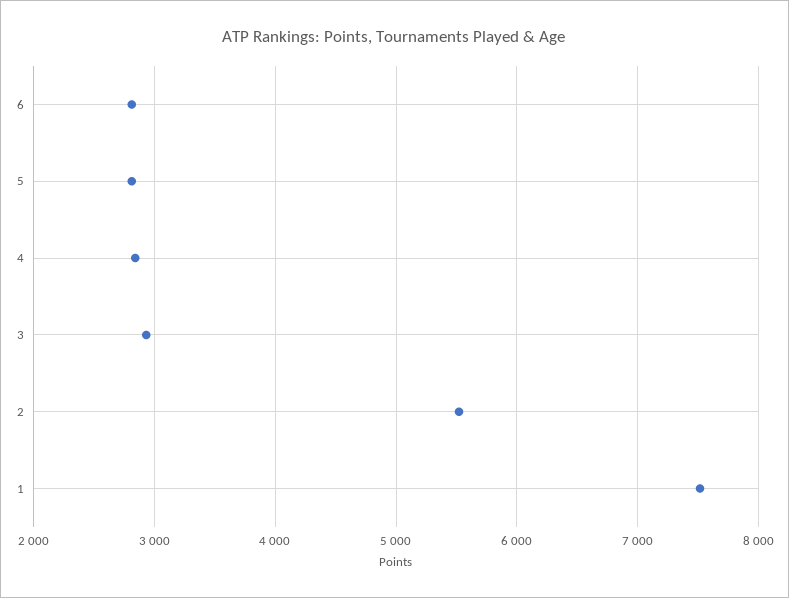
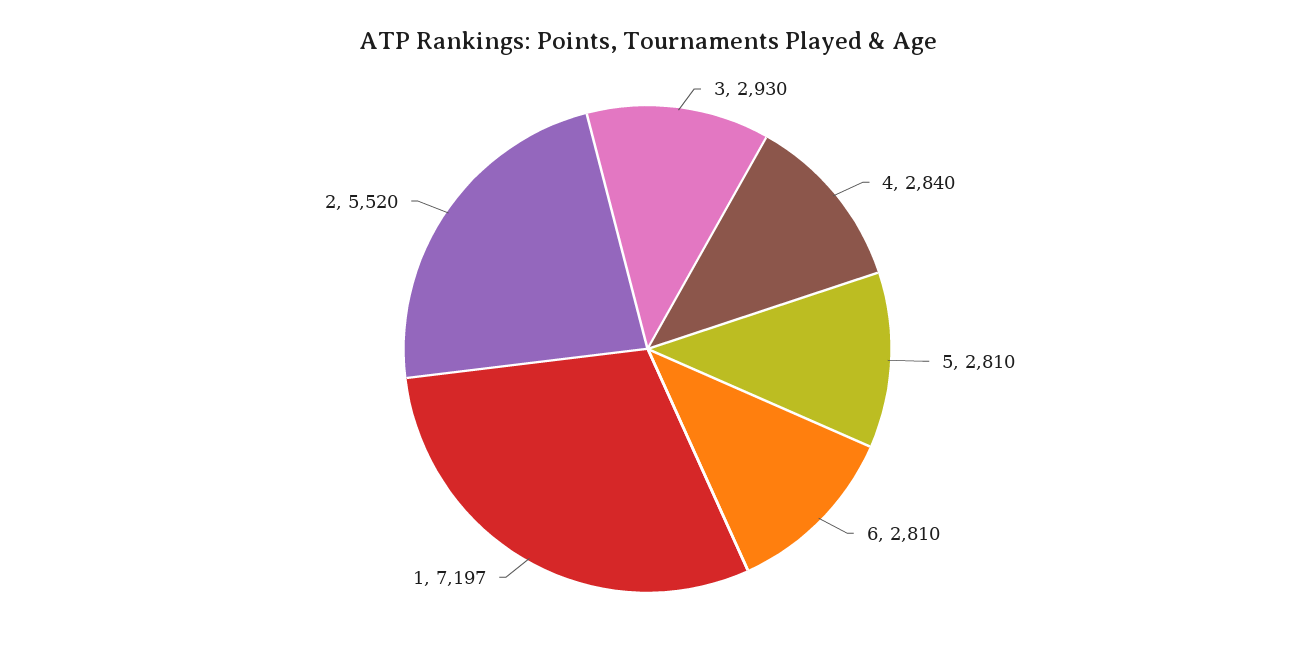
  {
    "6": 2810,
    "5": 2810,
    "4": 2840,
    "3": 2930,
    "2": 5520,
-   "1": 7500
+   "1": 7197
  }

